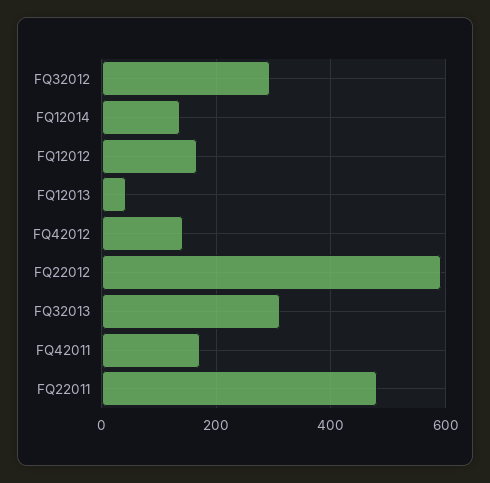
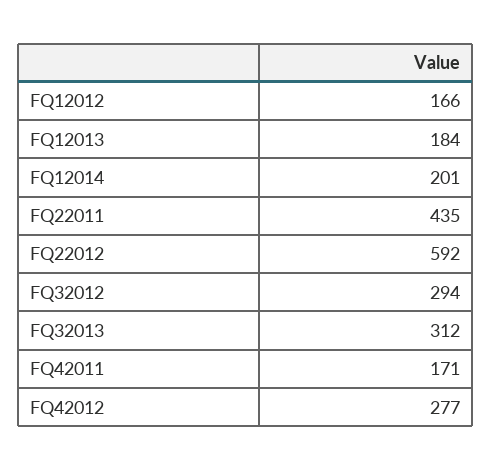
  {
    "FQ32012": 294,
-   "FQ12014": 140,
+   "FQ12014": 201,
    "FQ12012": 166,
-   "FQ12013": 40,
+   "FQ12013": 184,
-   "FQ42012": 140,
+   "FQ42012": 277,
    "FQ22012": 592,
    "FQ32013": 312,
    "FQ42011": 171,
-   "FQ22011": 480
+   "FQ22011": 435
  }

